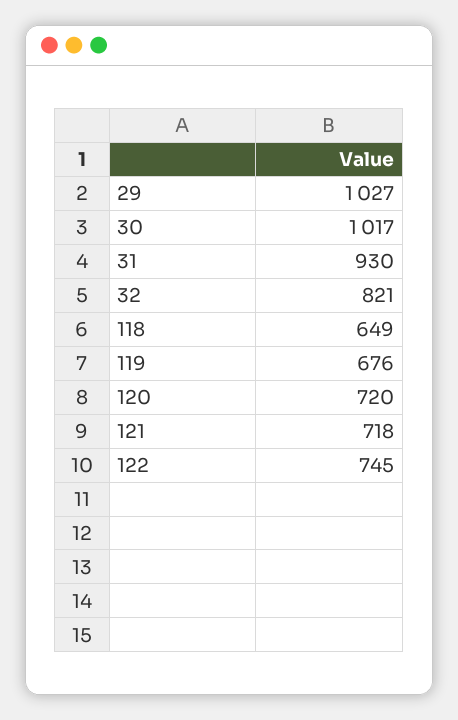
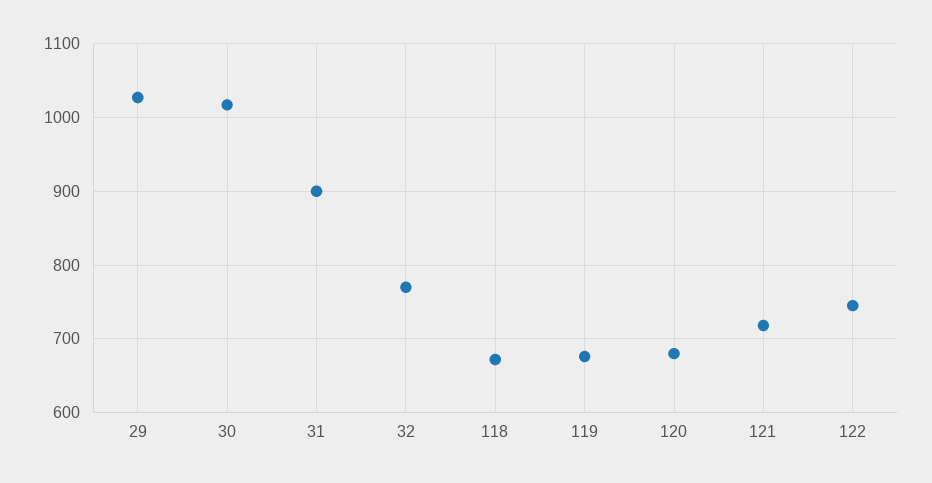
  {
    "29": 1027,
    "30": 1017,
-   "31": 930,
+   "31": 900,
-   "32": 821,
+   "32": 770,
-   "118": 649,
+   "118": 670,
    "119": 676,
-   "120": 720,
+   "120": 680,
    "121": 718,
    "122": 745
  }

